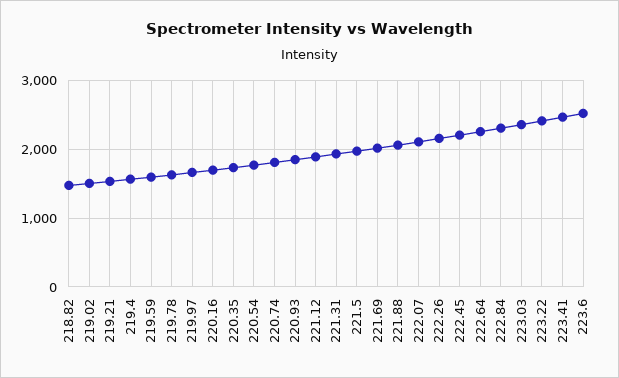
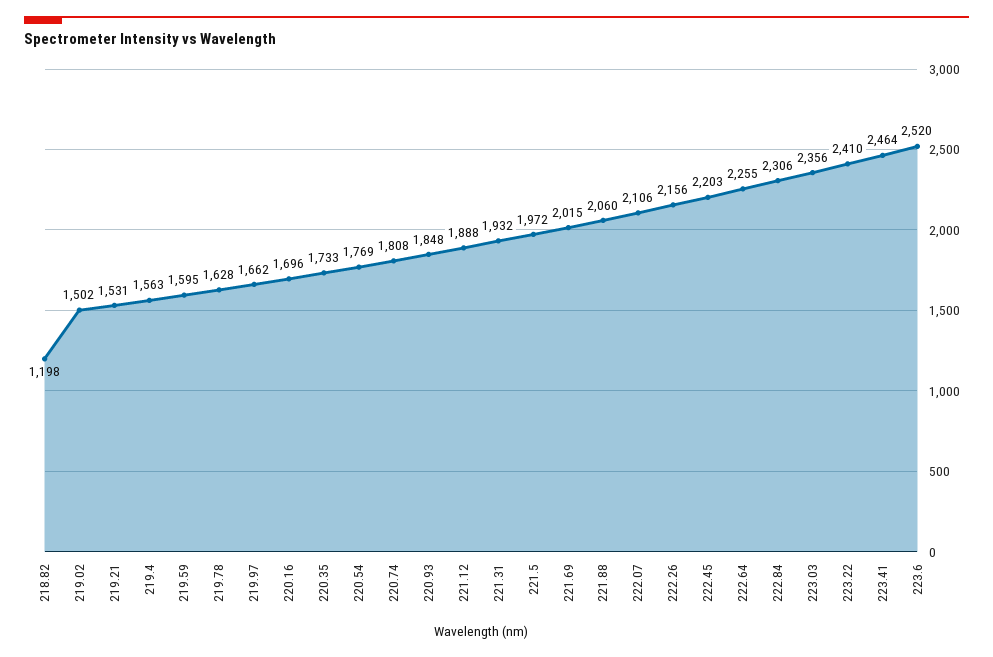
  {
-   "218.82": 1500,
+   "218.82": 1198,
    "219.02": 1502,
    "219.21": 1531,
    "219.4": 1563,
    "219.59": 1595,
    "219.78": 1628,
    "219.97": 1662,
    "220.16": 1696,
    "220.35": 1733,
    "220.54": 1769,
    "220.74": 1808,
    "220.93": 1848,
    "221.12": 1888,
    "221.31": 1932,
    "221.5": 1972,
    "221.69": 2015,
    "221.88": 2060,
    "222.07": 2106,
    "222.26": 2156,
    "222.45": 2203,
    "222.64": 2255,
    "222.84": 2306,
    "223.03": 2356,
    "223.22": 2410,
    "223.41": 2464,
    "223.6": 2520
  }

